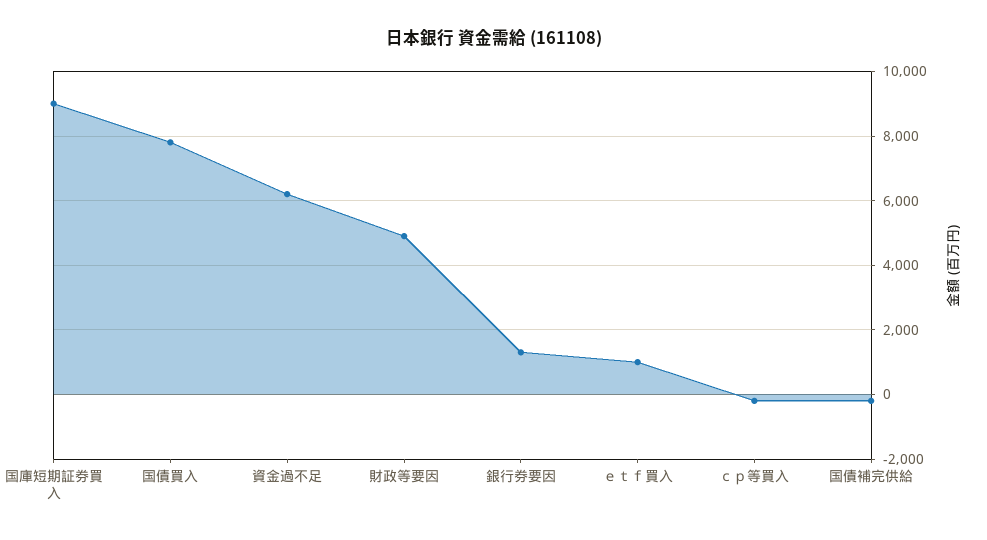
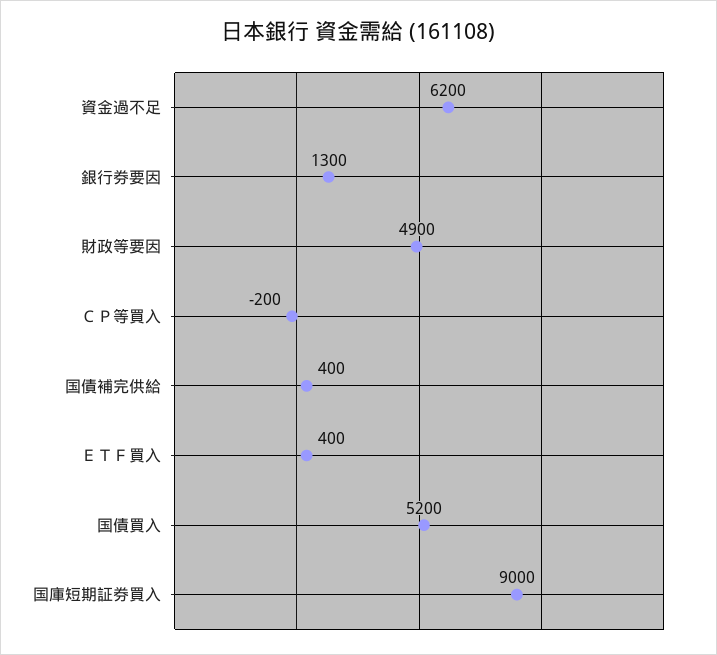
  {
    "国庫短期証券買入": 9000,
-   "国債買入": 7800,
+   "国債買入": 5200,
    "資金過不足": 6200,
    "財政等要因": 4900,
    "銀行券要因": 1300,
-   "ｅｔｆ買入": 1000,
+   "ｅｔｆ買入": 400,
    "ｃｐ等買入": -200,
-   "国債補完供給": -200
+   "国債補完供給": 400
  }

